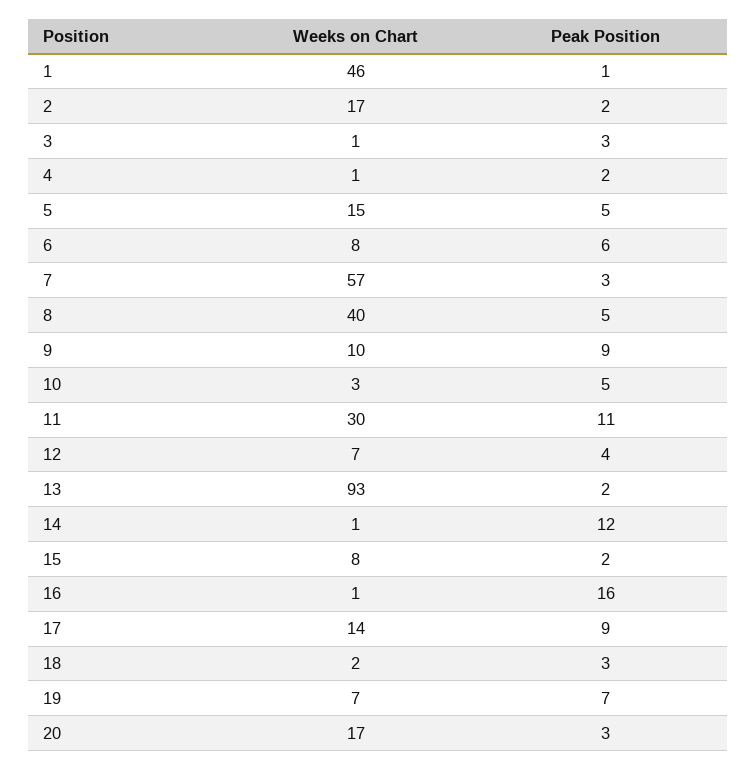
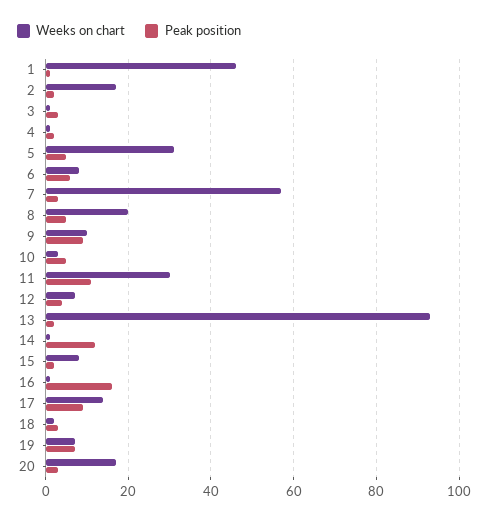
  {
    "Weeks on Chart": {
      "1": 46,
      "2": 17,
      "3": 1,
      "4": 1,
-     "5": 15,
+     "5": 30,
      "6": 8,
      "7": 57,
-     "8": 40,
+     "8": 20,
      "9": 10,
      "10": 3,
      "11": 30,
      "12": 7,
      "13": 93,
      "14": 1,
      "15": 8,
      "16": 1,
      "17": 14,
      "18": 2,
      "19": 7,
      "20": 17
    },
    "Peak Position": {
      "1": 1,
      "2": 2,
      "3": 3,
      "4": 2,
      "5": 5,
      "6": 6,
      "7": 3,
      "8": 5,
      "9": 9,
      "10": 5,
      "11": 11,
      "12": 4,
      "13": 2,
      "14": 12,
      "15": 2,
      "16": 16,
      "17": 9,
      "18": 3,
      "19": 7,
      "20": 3
    }
  }

